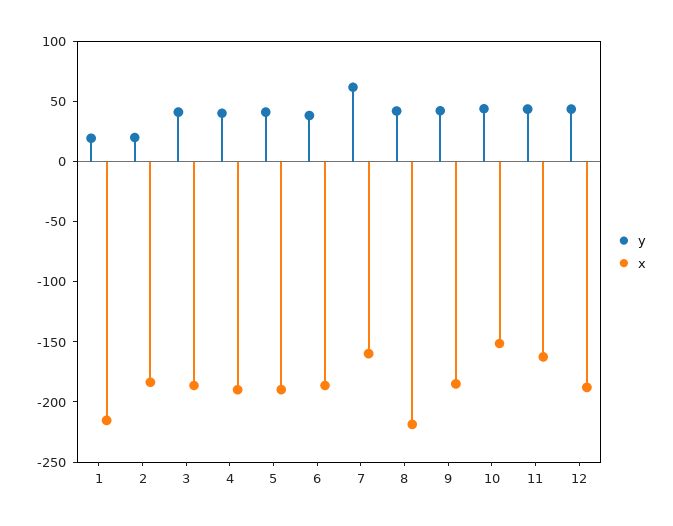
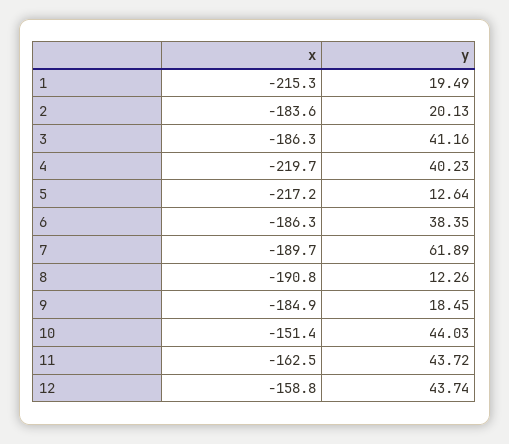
  {
    "y": {
      "1": 19.49,
      "2": 20.13,
      "3": 41.16,
      "4": 40.23,
-     "5": 40,
+     "5": 12.64,
      "6": 38.35,
      "7": 61.89,
-     "8": 40,
+     "8": 12.26,
-     "9": 40,
+     "9": 18.45,
      "10": 44.03,
      "11": 43.72,
      "12": 43.74
    },
    "x": {
      "1": -215.3,
      "2": -183.6,
      "3": -186.3,
-     "4": -190,
+     "4": -219.7,
-     "5": -190,
+     "5": -217.2,
      "6": -186.3,
-     "7": -160,
+     "7": -189.7,
-     "8": -220,
+     "8": -190.8,
      "9": -184.9,
      "10": -151.4,
      "11": -162.5,
-     "12": -190
+     "12": -158.8
    }
  }

